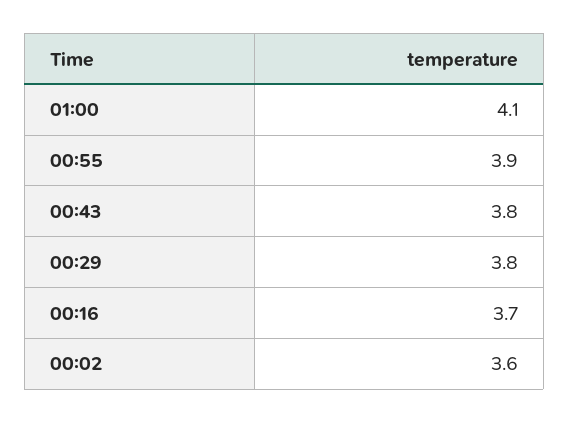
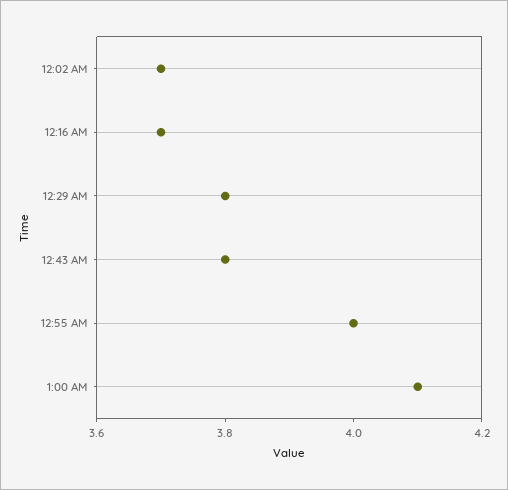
  {
    "01:00": 4.1,
-   "00:55": 3.9,
+   "00:55": 4,
    "00:43": 3.8,
    "00:29": 3.8,
    "00:16": 3.7,
-   "00:02": 3.6
+   "00:02": 3.7
  }

